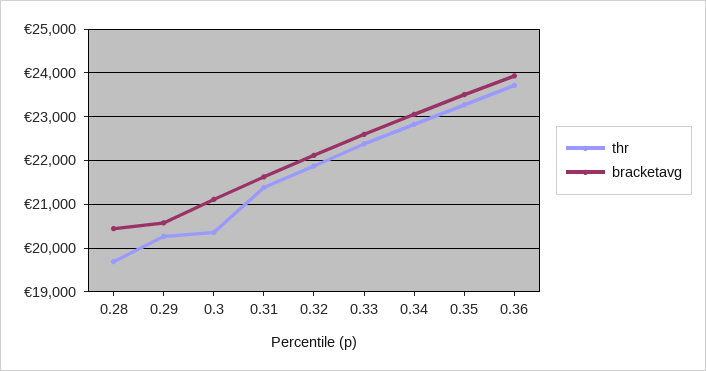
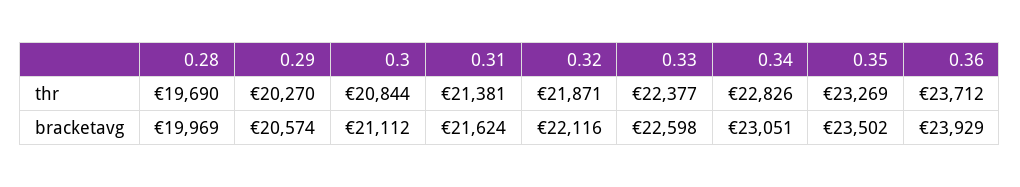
  {
    "thr": {
      "0.28": 19690,
      "0.29": 20270,
-     "0.3": 20400,
+     "0.3": 20844,
      "0.31": 21381,
      "0.32": 21871,
      "0.33": 22377,
      "0.34": 22826,
      "0.35": 23269,
      "0.36": 23712
    },
    "bracketavg": {
-     "0.28": 20400,
+     "0.28": 19969,
      "0.29": 20574,
      "0.3": 21112,
      "0.31": 21624,
      "0.32": 22116,
      "0.33": 22598,
      "0.34": 23051,
      "0.35": 23502,
      "0.36": 23929
    }
  }

